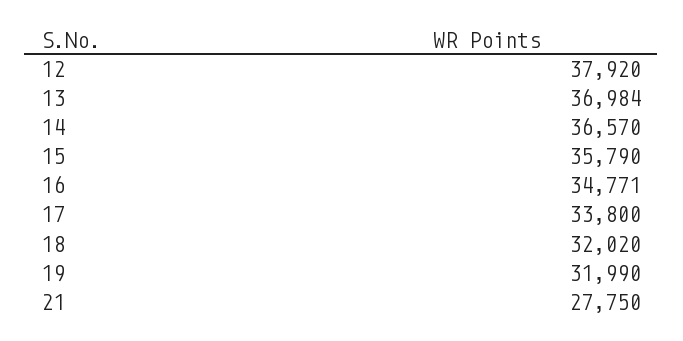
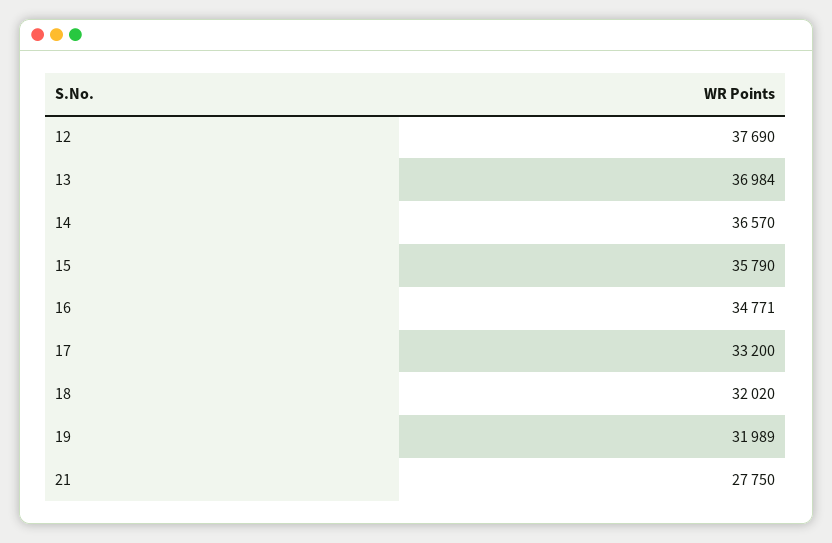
  {
-   "12": 37920,
+   "12": 37690,
    "13": 36984,
    "14": 36570,
    "15": 35790,
    "16": 34771,
-   "17": 33800,
+   "17": 33200,
    "18": 32020,
-   "19": 31990,
+   "19": 31989,
    "21": 27750
  }

